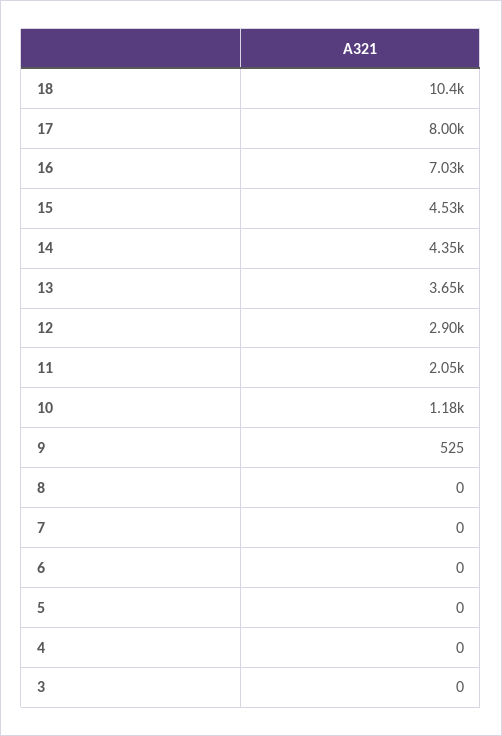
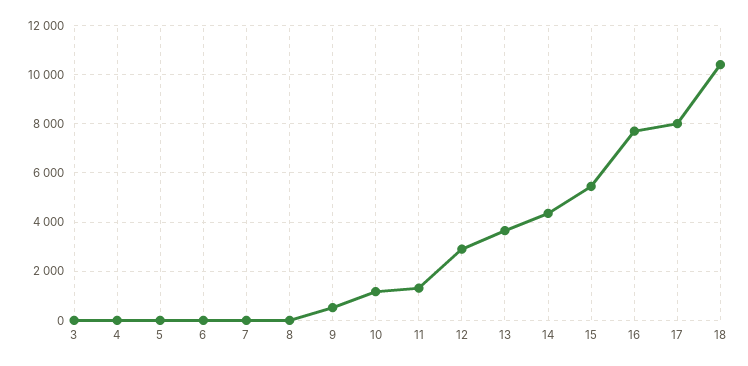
  {
    "18": 10400,
    "17": 8000,
-   "16": 7030,
+   "16": 7750,
-   "15": 4530,
+   "15": 5500,
    "14": 4350,
    "13": 3650,
    "12": 2900,
-   "11": 2050,
+   "11": 1250,
    "10": 1180,
    "9": 525,
    "8": 0,
    "7": 0,
    "6": 0,
    "5": 0,
    "4": 0,
    "3": 0
  }

